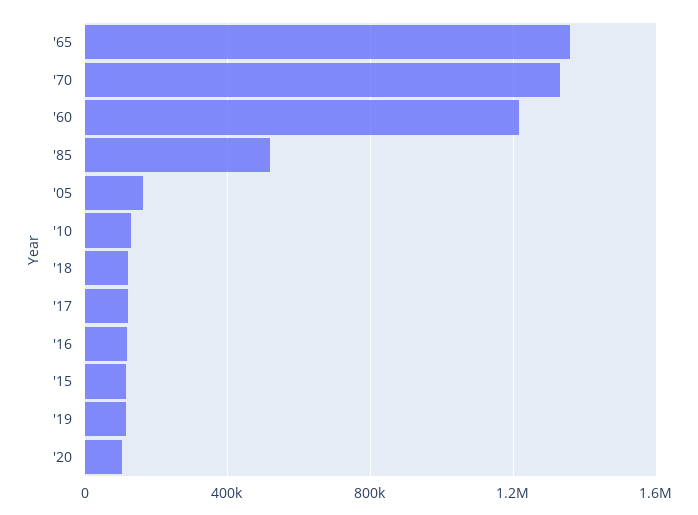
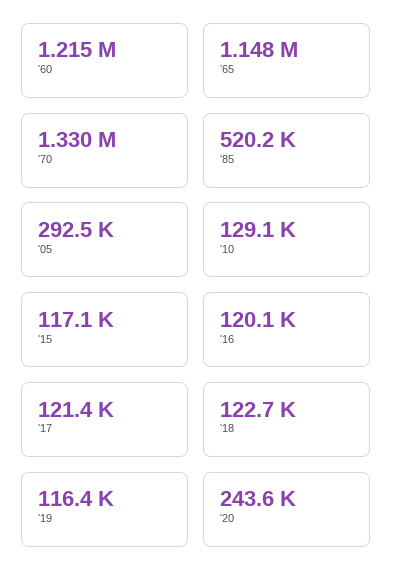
  {
-   "'65": 1350000,
+   "'65": 1148000,
    "'70": 1330000,
    "'60": 1215000,
    "'85": 520200,
-   "'05": 150000,
+   "'05": 292500,
    "'10": 129100,
    "'18": 122700,
    "'17": 121400,
    "'16": 120100,
    "'15": 117100,
    "'19": 116400,
-   "'20": 100000
+   "'20": 243600
  }

